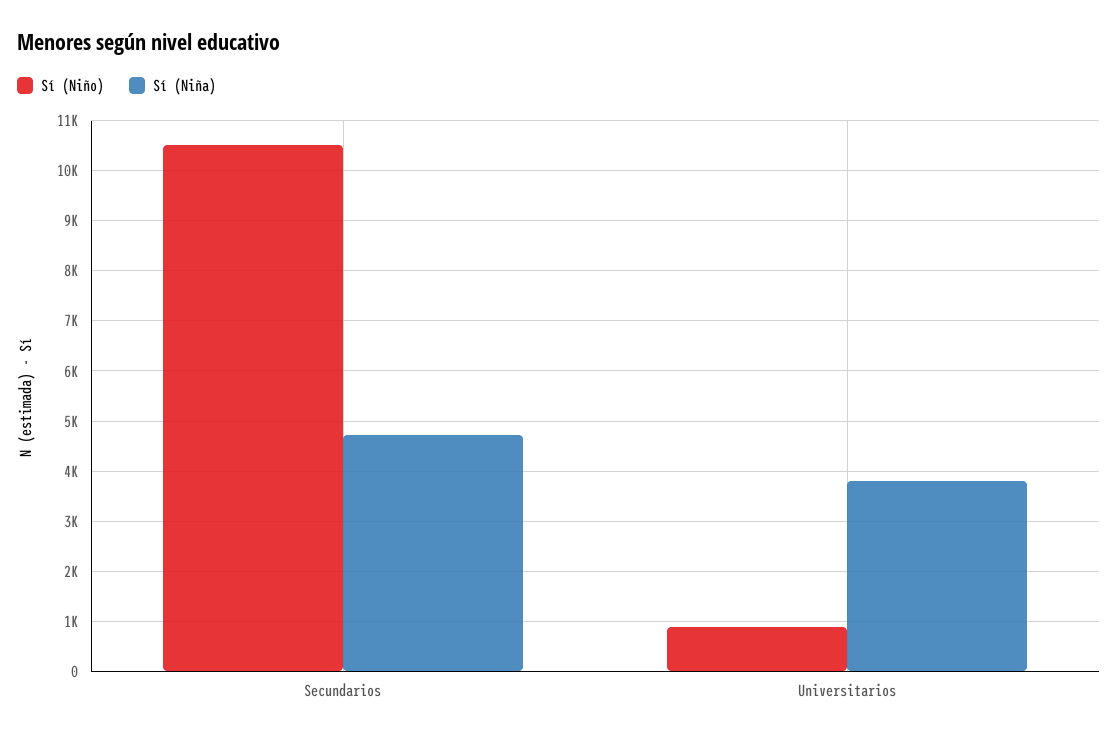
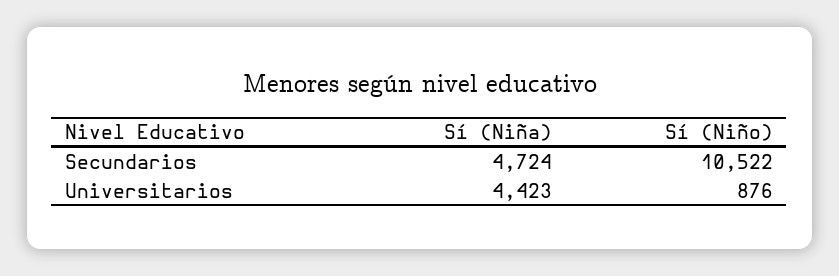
  {
    "Sí (Niño)": {
      "Secundarios": 10522,
      "Universitarios": 876
    },
    "Sí (Niña)": {
      "Secundarios": 4724,
-     "Universitarios": 3800
+     "Universitarios": 4423
    }
  }

